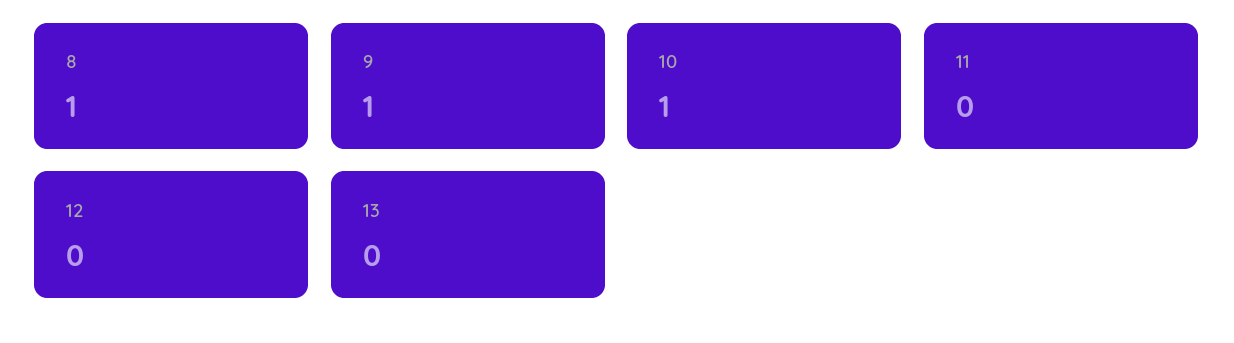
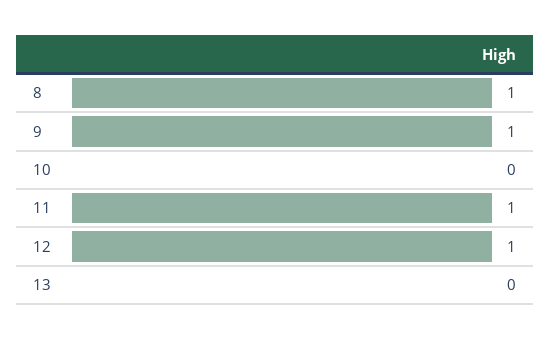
  {
    "8": 1,
    "9": 1,
-   "10": 1,
+   "10": 0,
-   "11": 0,
+   "11": 1,
-   "12": 0,
+   "12": 1,
    "13": 0
  }

